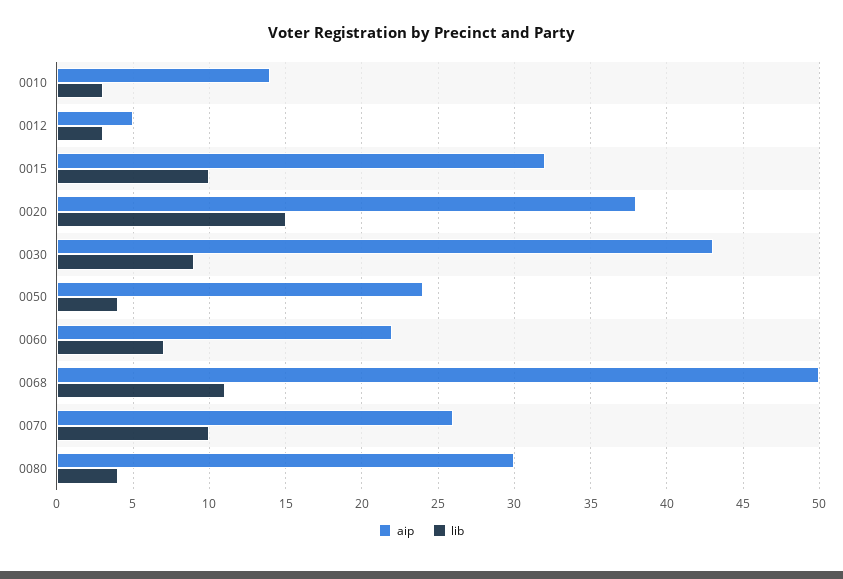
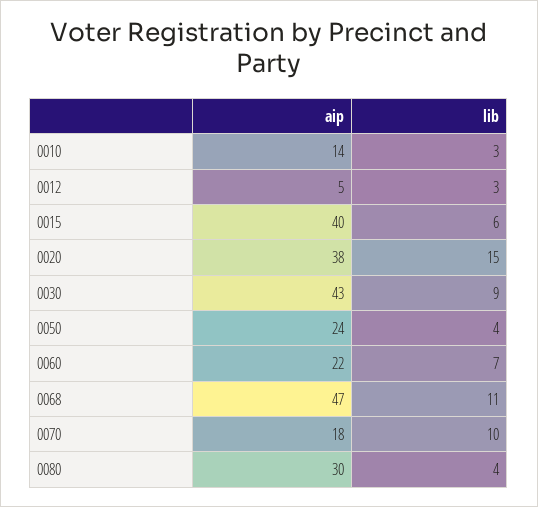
  {
    "aip": {
      "0010": 14,
      "0012": 5,
-     "0015": 32,
+     "0015": 40,
      "0020": 38,
      "0030": 43,
      "0050": 24,
      "0060": 22,
-     "0068": 50,
+     "0068": 47,
-     "0070": 26,
+     "0070": 18,
      "0080": 30
    },
    "lib": {
      "0010": 3,
      "0012": 3,
-     "0015": 10,
+     "0015": 6,
      "0020": 15,
      "0030": 9,
      "0050": 4,
      "0060": 7,
      "0068": 11,
      "0070": 10,
      "0080": 4
    }
  }

